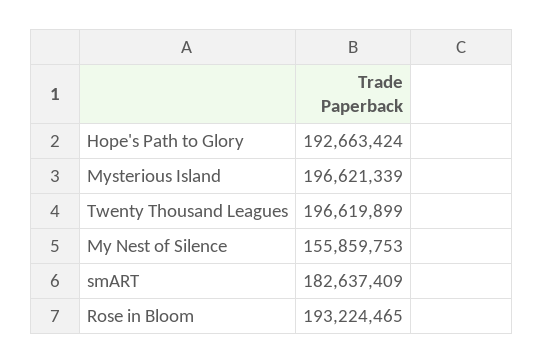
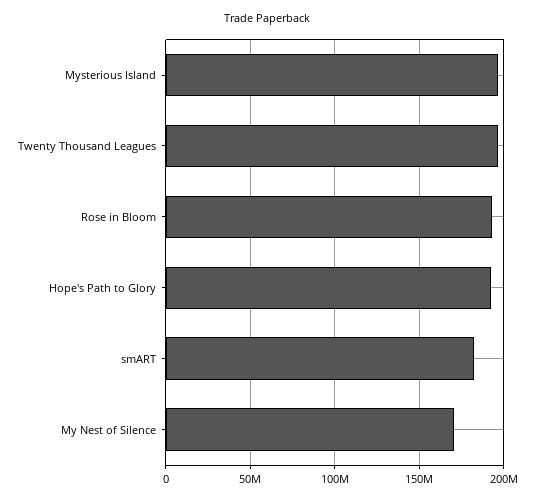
  {
    "Hope's Path to Glory": 192663424,
    "Mysterious Island": 196621339,
    "Twenty Thousand Leagues": 196619899,
-   "My Nest of Silence": 155859753,
+   "My Nest of Silence": 170000000,
    "smART": 182637409,
    "Rose in Bloom": 193224465
  }

